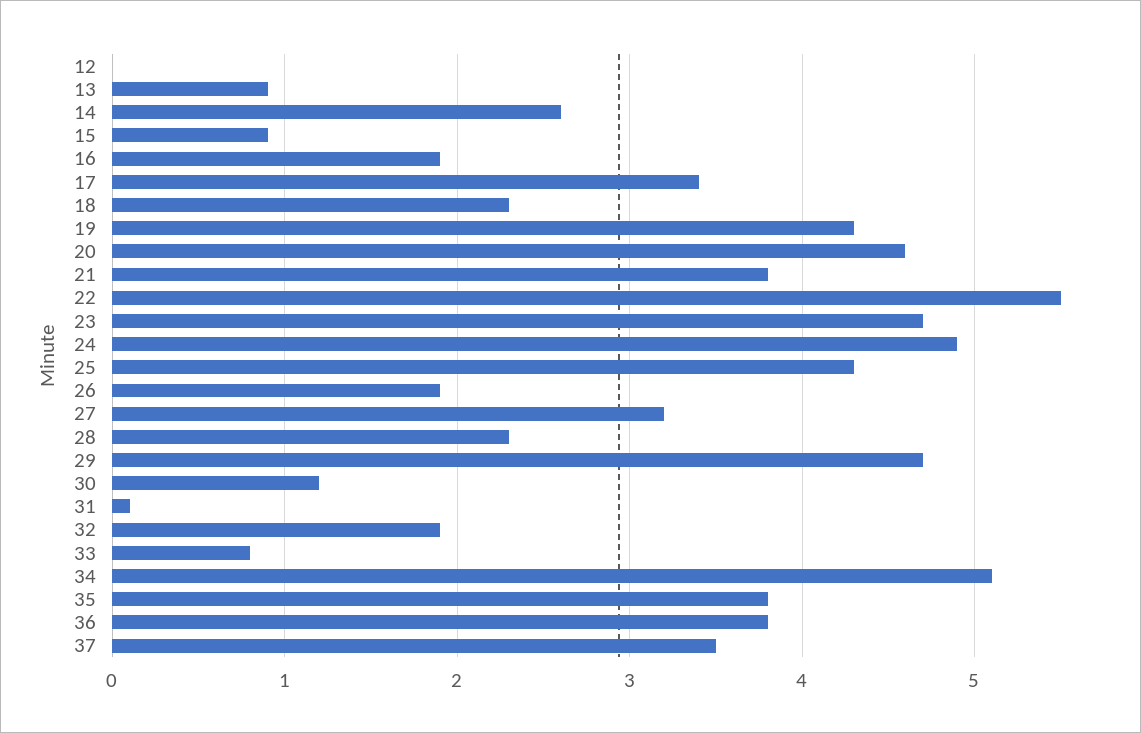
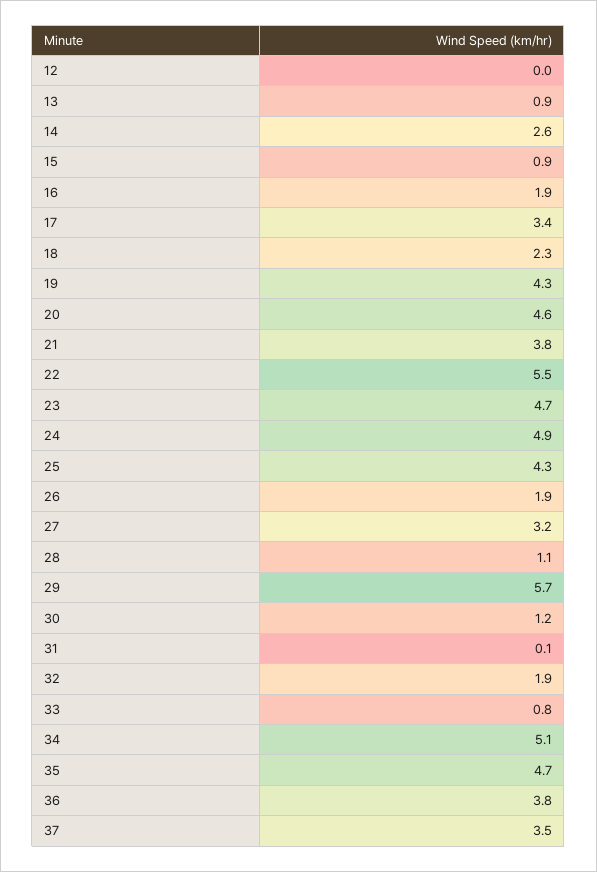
  {
    "12": 0,
    "13": 0.9,
    "14": 2.6,
    "15": 0.9,
    "16": 1.9,
    "17": 3.4,
    "18": 2.3,
    "19": 4.3,
    "20": 4.6,
    "21": 3.8,
    "22": 5.5,
    "23": 4.7,
    "24": 4.9,
    "25": 4.3,
    "26": 1.9,
    "27": 3.2,
-   "28": 2.3,
+   "28": 1.1,
-   "29": 4.7,
+   "29": 5.7,
    "30": 1.2,
    "31": 0.1,
    "32": 1.9,
    "33": 0.8,
    "34": 5.1,
-   "35": 3.8,
+   "35": 4.7,
    "36": 3.8,
    "37": 3.5
  }

